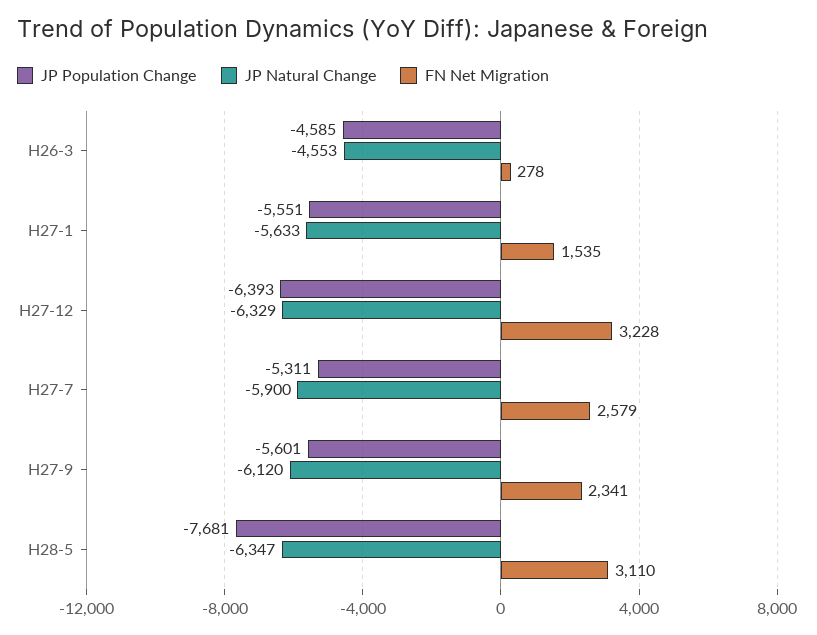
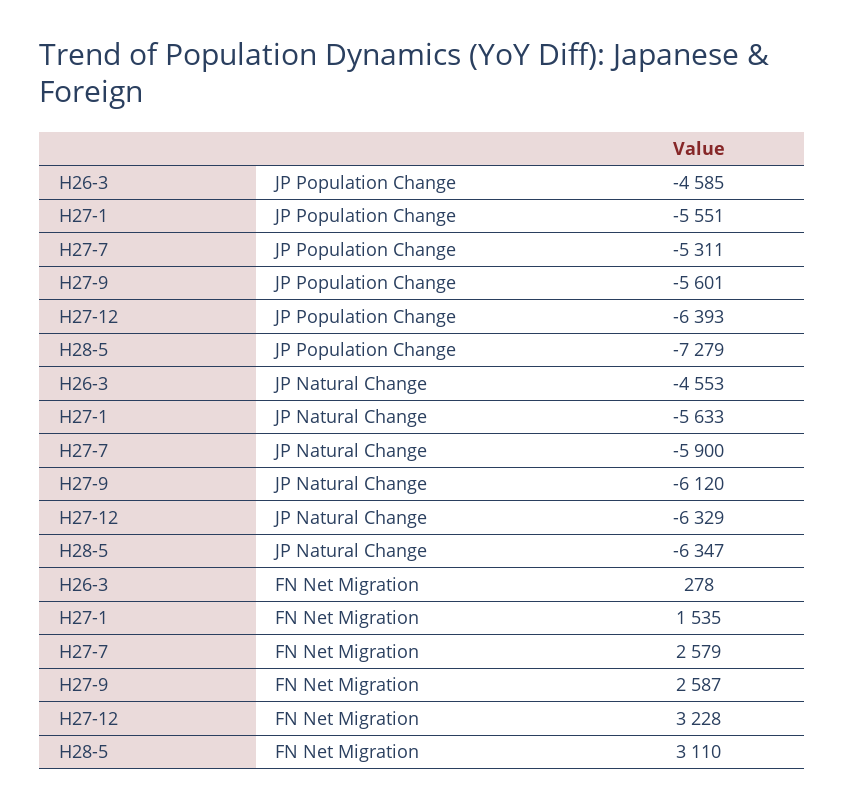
  {
    "JP Population Change": {
      "H26-3": -4585,
      "H27-1": -5551,
      "H27-12": -6393,
      "H27-7": -5311,
      "H27-9": -5601,
-     "H28-5": -7681
+     "H28-5": -7279
    },
    "JP Natural Change": {
      "H26-3": -4553,
      "H27-1": -5633,
      "H27-12": -6329,
      "H27-7": -5900,
      "H27-9": -6120,
      "H28-5": -6347
    },
    "FN Net Migration": {
      "H26-3": 278,
      "H27-1": 1535,
      "H27-12": 3228,
      "H27-7": 2579,
-     "H27-9": 2341,
+     "H27-9": 2587,
      "H28-5": 3110
    }
  }

